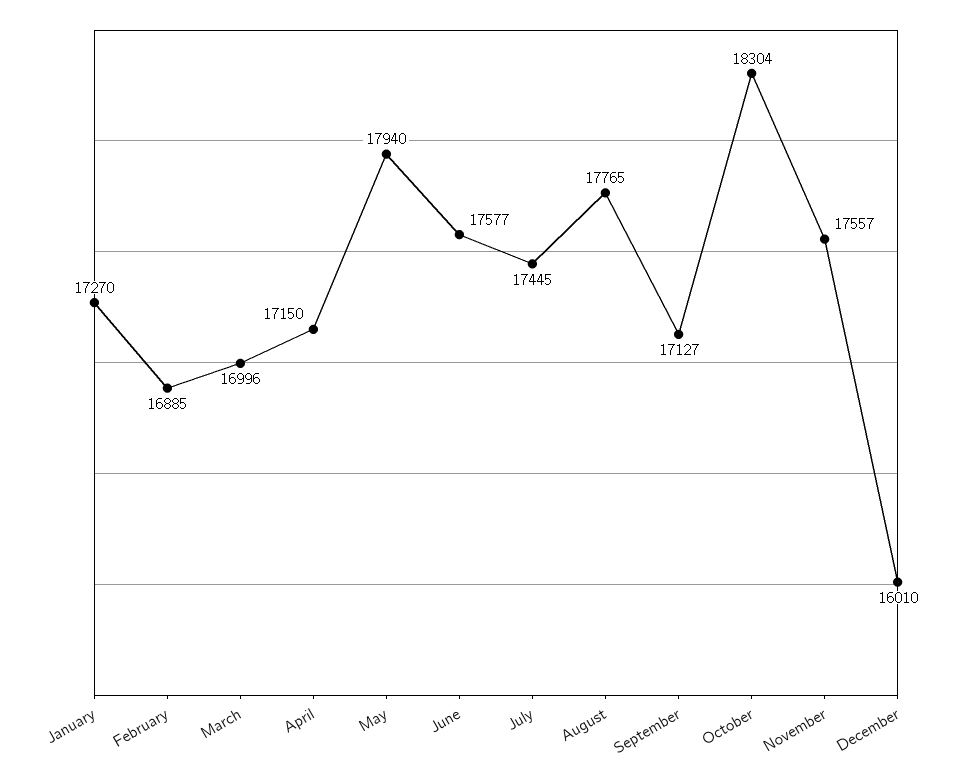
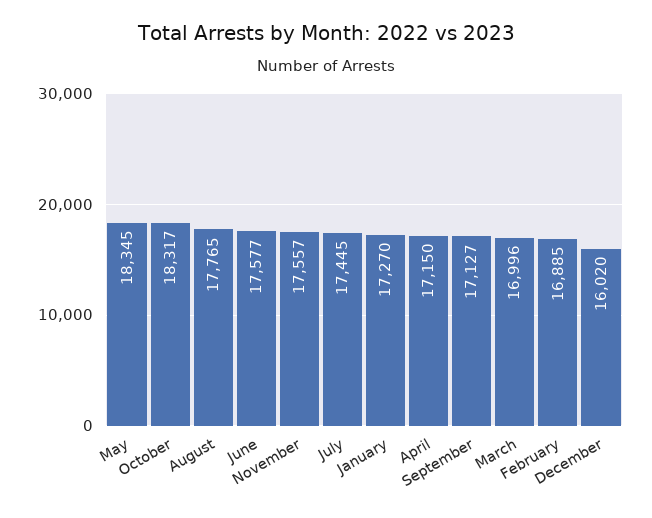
  {
    "January": 17270,
    "February": 16885,
    "March": 16996,
    "April": 17150,
-   "May": 17940,
+   "May": 18345,
    "June": 17577,
    "July": 17445,
    "August": 17765,
    "September": 17127,
-   "October": 18304,
+   "October": 18317,
    "November": 17557,
-   "December": 16010
+   "December": 16020
  }

